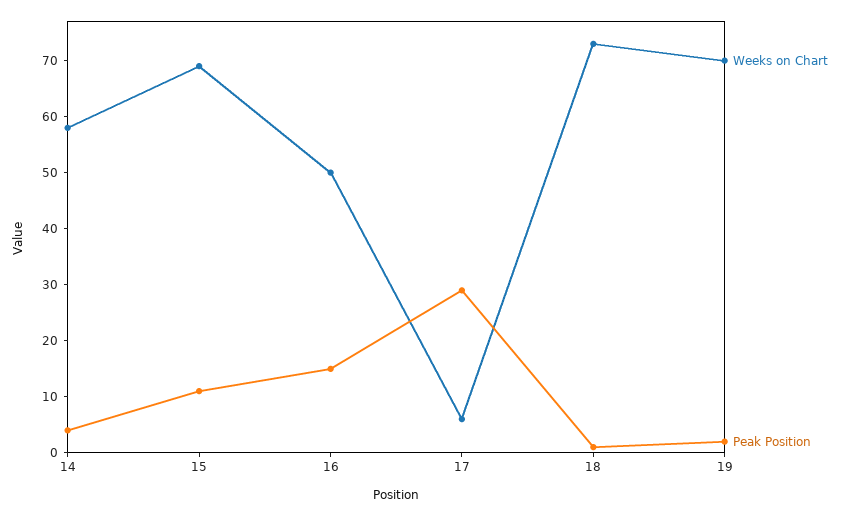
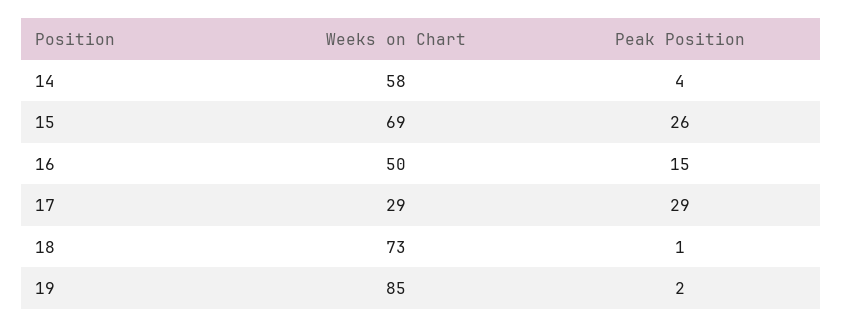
  {
    "Weeks on Chart": {
      "14": 58,
      "15": 69,
      "16": 50,
-     "17": 5,
+     "17": 29,
      "18": 73,
-     "19": 70
+     "19": 85
    },
    "Peak Position": {
      "14": 4,
-     "15": 10,
+     "15": 26,
      "16": 15,
      "17": 29,
      "18": 1,
      "19": 2
    }
  }

